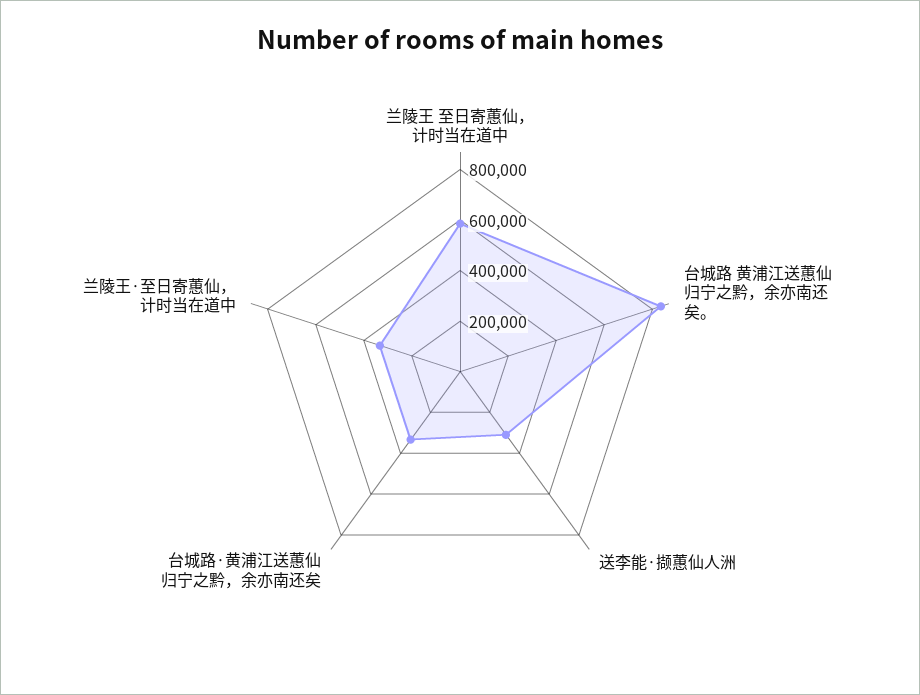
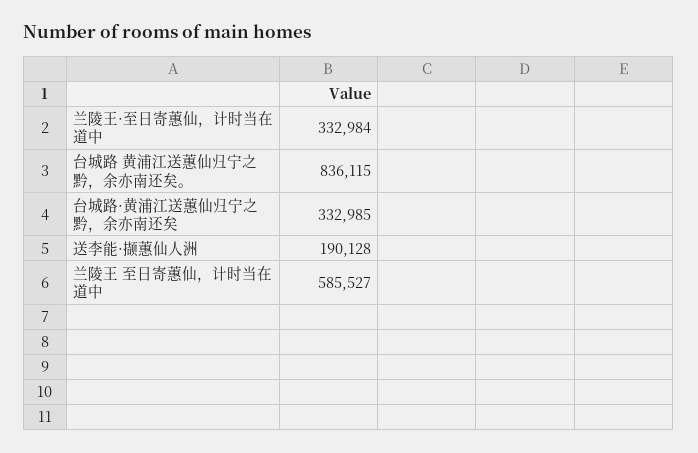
  {
    "兰陵王 至日寄蕙仙，计时当在道中": 585527,
    "台城路 黄浦江送蕙仙归宁之黔，余亦南还矣。": 836115,
-   "送李能·撷蕙仙人洲": 300000,
+   "送李能·撷蕙仙人洲": 190128,
    "台城路·黄浦江送蕙仙归宁之黔，余亦南还矣": 332985,
    "兰陵王·至日寄蕙仙，计时当在道中": 332984
  }

